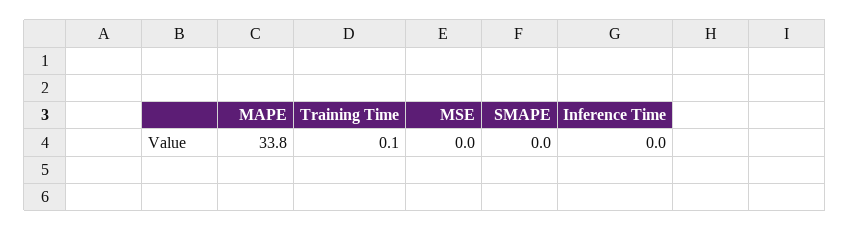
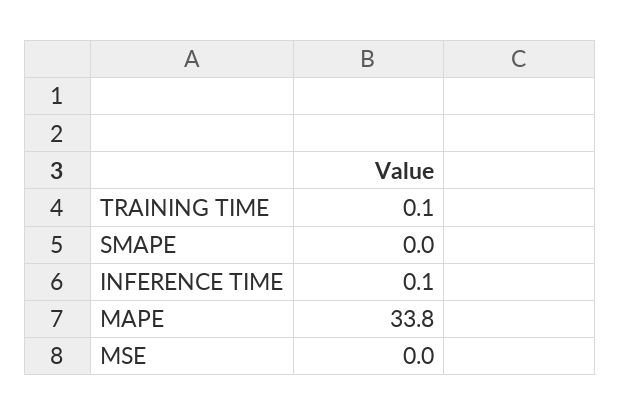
  {
    "MAPE": 33.8,
    "Training Time": 0.1,
    "MSE": 0,
    "SMAPE": 0,
-   "Inference Time": 0
+   "Inference Time": 0.1
  }

